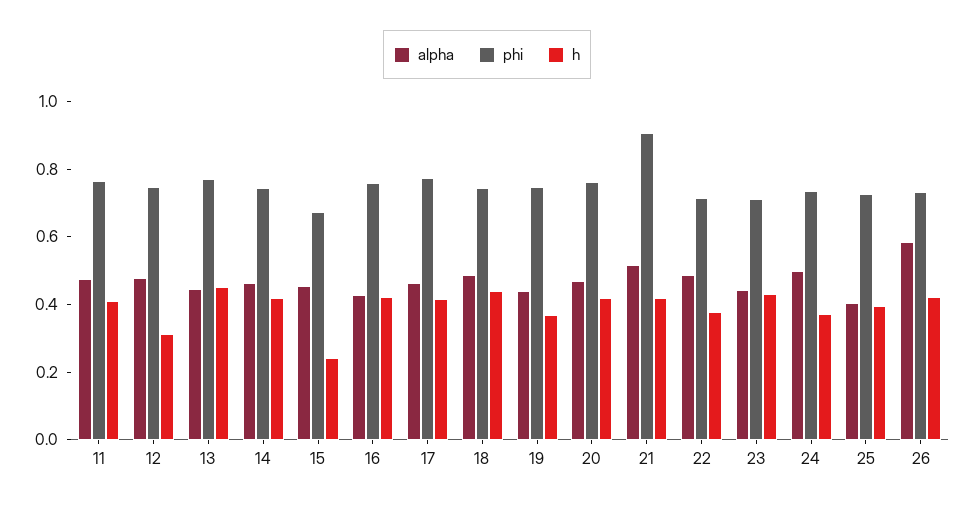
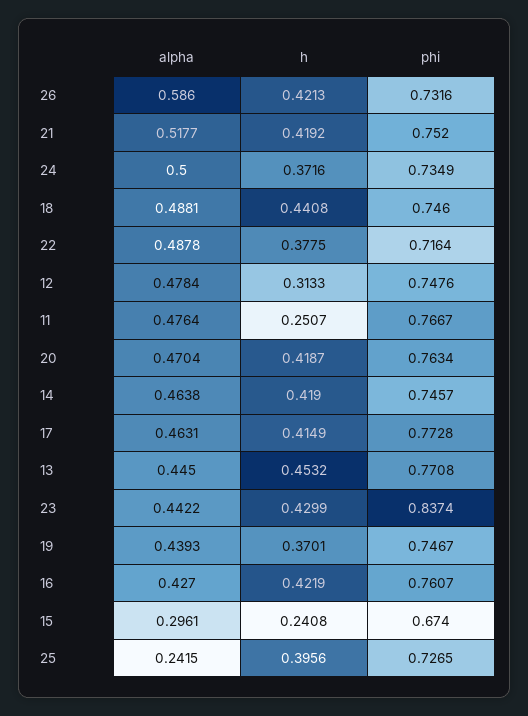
  {
    "alpha": {
      "11": 0.4764,
      "12": 0.4784,
      "13": 0.445,
      "14": 0.4638,
-     "15": 0.45,
+     "15": 0.2961,
      "16": 0.427,
      "17": 0.4631,
      "18": 0.4881,
      "19": 0.4393,
      "20": 0.4704,
      "21": 0.5177,
      "22": 0.4878,
      "23": 0.4422,
      "24": 0.5,
-     "25": 0.4,
+     "25": 0.2415,
      "26": 0.586
    },
    "phi": {
      "11": 0.7667,
      "12": 0.7476,
      "13": 0.7708,
      "14": 0.7457,
      "15": 0.674,
      "16": 0.7607,
      "17": 0.7728,
      "18": 0.746,
      "19": 0.7467,
      "20": 0.7634,
-     "21": 0.9,
+     "21": 0.752,
      "22": 0.7164,
-     "23": 0.7,
+     "23": 0.8374,
      "24": 0.7349,
      "25": 0.7265,
      "26": 0.7316
    },
    "h": {
-     "11": 0.4,
+     "11": 0.2507,
      "12": 0.3133,
      "13": 0.4532,
      "14": 0.419,
      "15": 0.2408,
      "16": 0.4219,
      "17": 0.4149,
      "18": 0.4408,
      "19": 0.3701,
      "20": 0.4187,
      "21": 0.4192,
      "22": 0.3775,
      "23": 0.4299,
      "24": 0.3716,
      "25": 0.3956,
      "26": 0.4213
    }
  }

